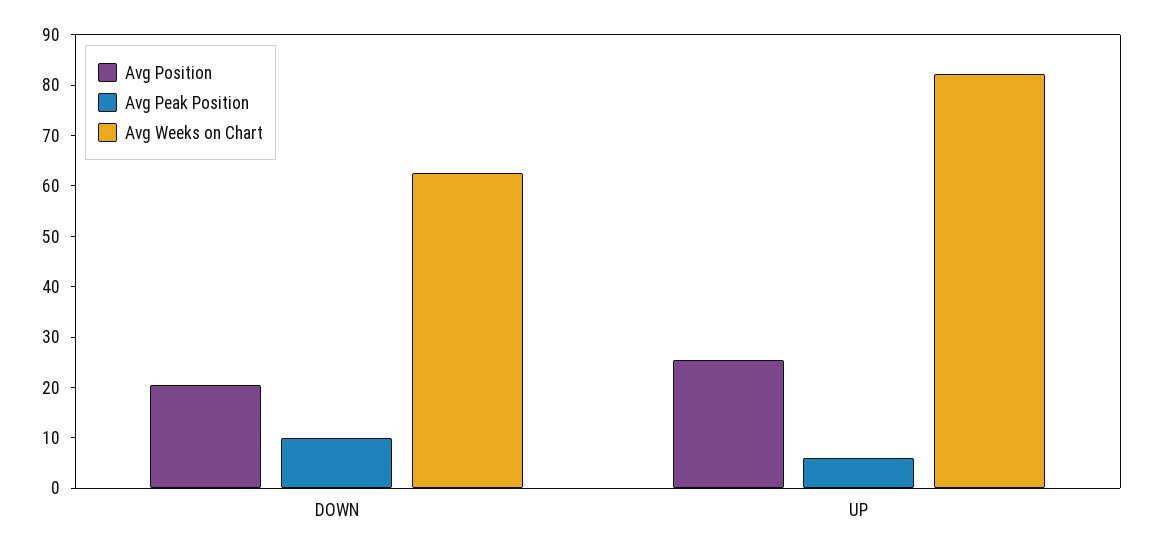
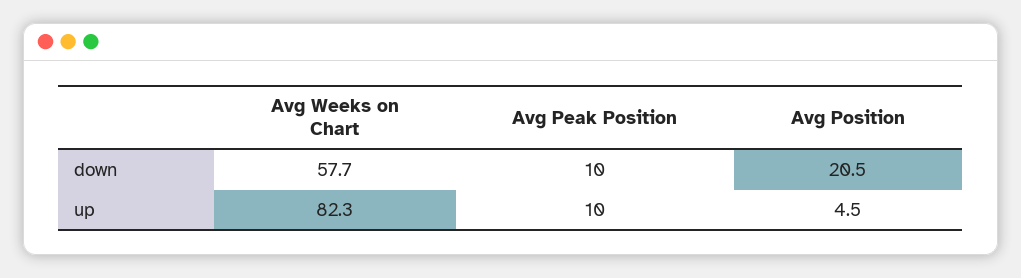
  {
    "Avg Position": {
      "DOWN": 20.5,
-     "UP": 26
+     "UP": 4.5
    },
    "Avg Peak Position": {
      "DOWN": 10,
-     "UP": 6
+     "UP": 10
    },
    "Avg Weeks on Chart": {
-     "DOWN": 62,
+     "DOWN": 57.7,
      "UP": 82.3
    }
  }

